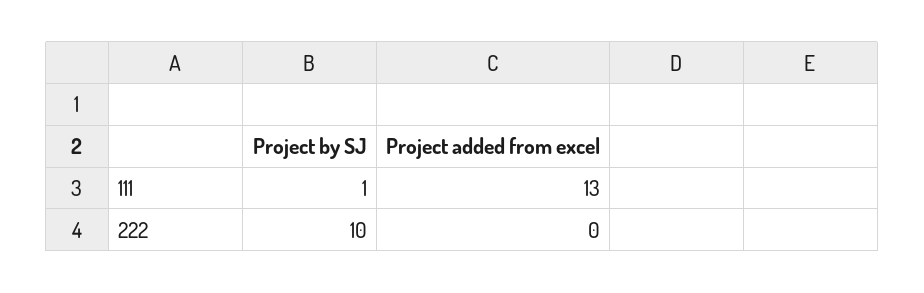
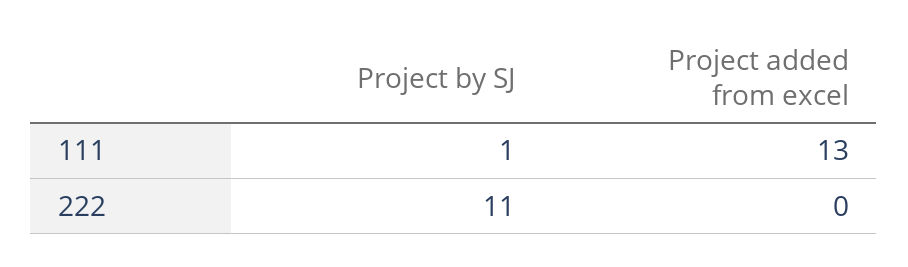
  {
    "Project by SJ": {
      "111": 1,
-     "222": 10
+     "222": 11
    },
    "Project added from excel": {
      "111": 13,
      "222": 0
    }
  }

